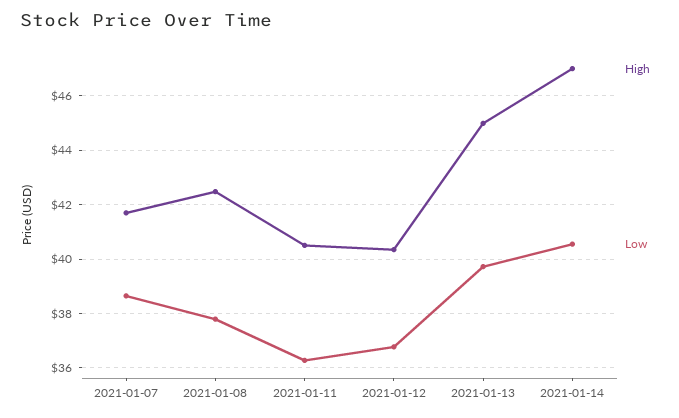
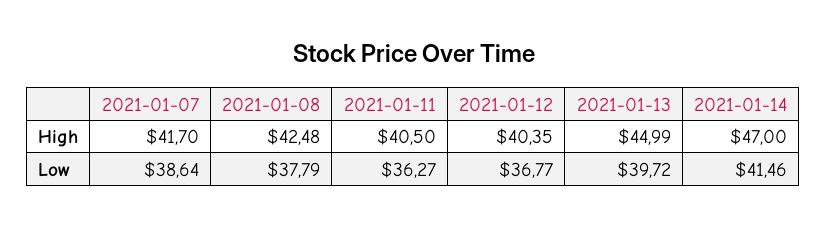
  {
    "High": {
      "2021-01-07": 41.7,
      "2021-01-08": 42.48,
      "2021-01-11": 40.5,
      "2021-01-12": 40.35,
      "2021-01-13": 44.99,
      "2021-01-14": 47
    },
    "Low": {
      "2021-01-07": 38.64,
      "2021-01-08": 37.79,
      "2021-01-11": 36.27,
      "2021-01-12": 36.77,
      "2021-01-13": 39.72,
-     "2021-01-14": 40.5
+     "2021-01-14": 41.46
    }
  }

